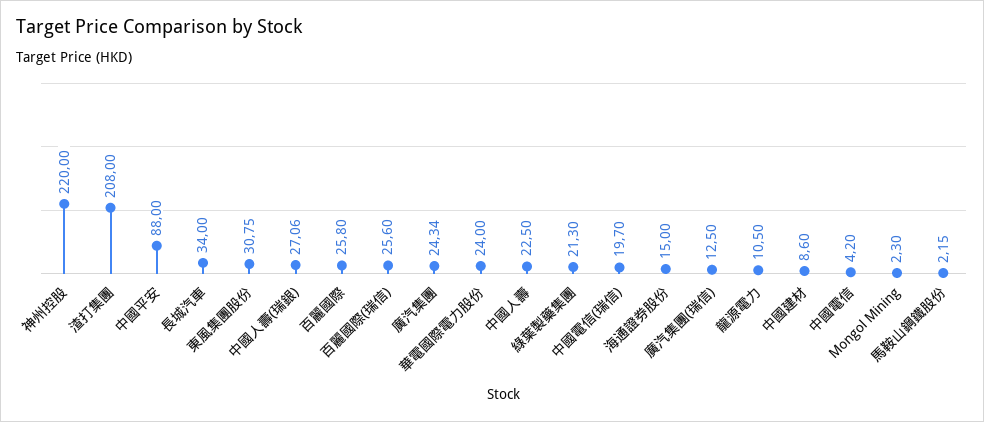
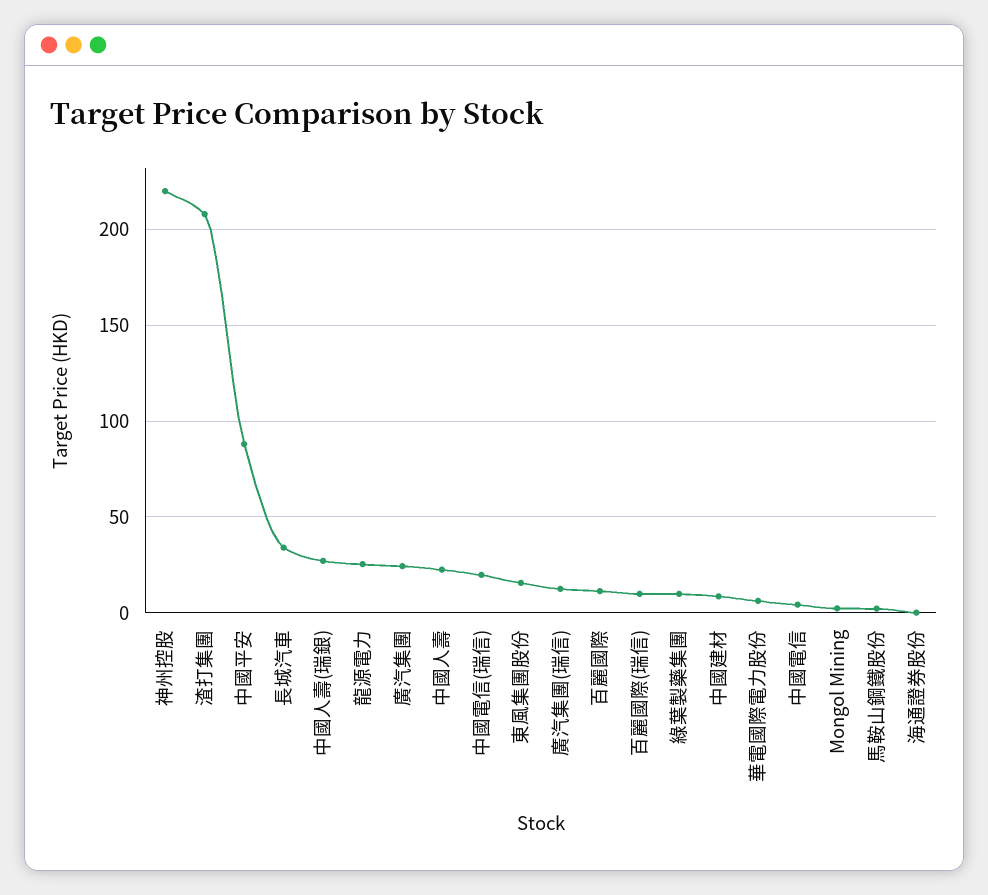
  {
    "神州控股": 220,
    "渣打集團": 208,
    "中國平安": 88,
    "長城汽車": 34,
-   "東風集團股份": 30.75,
+   "東風集團股份": 15,
    "中國人壽(瑞銀)": 27.06,
-   "百麗國際": 25.8,
+   "百麗國際": 10,
-   "百麗國際(瑞信)": 25.6,
+   "百麗國際(瑞信)": 10,
    "廣汽集團": 24.34,
-   "華電國際電力股份": 24,
+   "華電國際電力股份": 5,
    "中國人壽": 22.5,
-   "綠葉製藥集團": 21.3,
+   "綠葉製藥集團": 10,
    "中國電信(瑞信)": 19.7,
-   "海通證券股份": 15,
+   "海通證券股份": 0,
    "廣汽集團(瑞信)": 12.5,
-   "龍源電力": 10.5,
+   "龍源電力": 25,
    "中國建材": 8.6,
    "中國電信": 4.2,
    "Mongol Mining": 2.3,
    "馬鞍山鋼鐵股份": 2.15
  }

